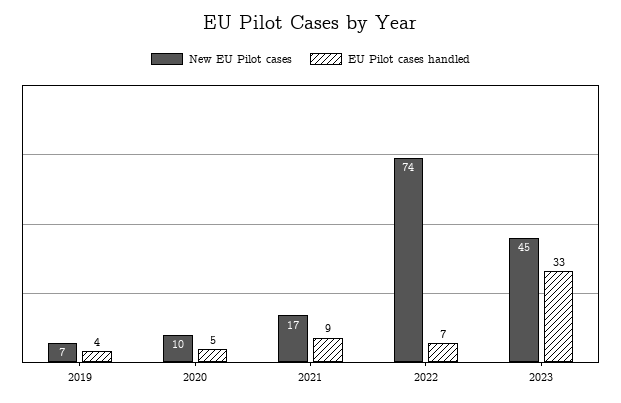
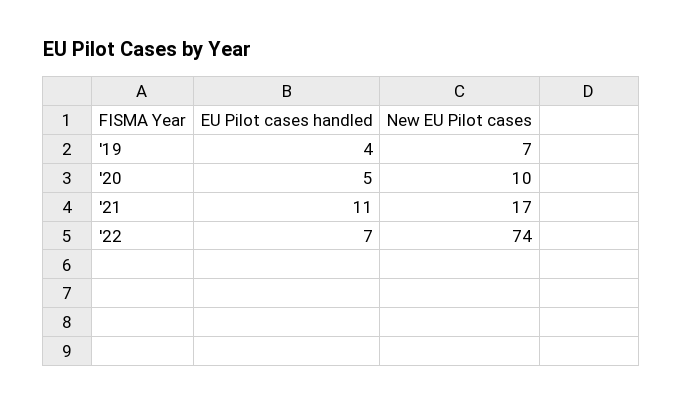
  {
    "New EU Pilot cases": {
      "2019": 7,
      "2020": 10,
      "2021": 17,
-     "2022": 74,
+     "2022": 74
-     "2023": 45
    },
    "EU Pilot cases handled": {
      "2019": 4,
      "2020": 5,
-     "2021": 9,
+     "2021": 11,
-     "2022": 7,
+     "2022": 7
-     "2023": 33
    }
  }

